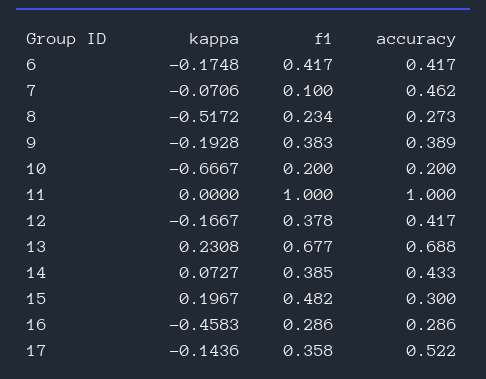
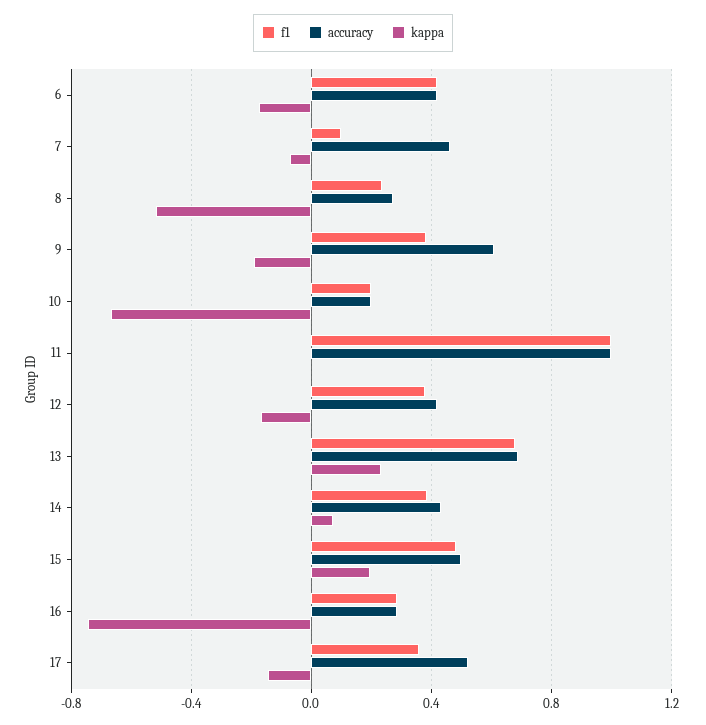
  {
    "kappa": {
      "6": -0.1748,
      "7": -0.0706,
      "8": -0.5172,
      "9": -0.1928,
      "10": -0.6667,
      "11": 0,
      "12": -0.1667,
      "13": 0.2308,
      "14": 0.0727,
      "15": 0.1967,
-     "16": -0.4583,
+     "16": -0.75,
      "17": -0.1436
    },
    "f1": {
      "6": 0.417,
      "7": 0.1,
      "8": 0.234,
      "9": 0.383,
      "10": 0.2,
      "11": 1,
      "12": 0.378,
      "13": 0.677,
      "14": 0.385,
      "15": 0.482,
      "16": 0.286,
      "17": 0.358
    },
    "accuracy": {
      "6": 0.417,
      "7": 0.462,
      "8": 0.273,
-     "9": 0.389,
+     "9": 0.6,
      "10": 0.2,
      "11": 1,
      "12": 0.417,
      "13": 0.688,
      "14": 0.433,
-     "15": 0.3,
+     "15": 0.5,
      "16": 0.286,
      "17": 0.522
    }
  }

